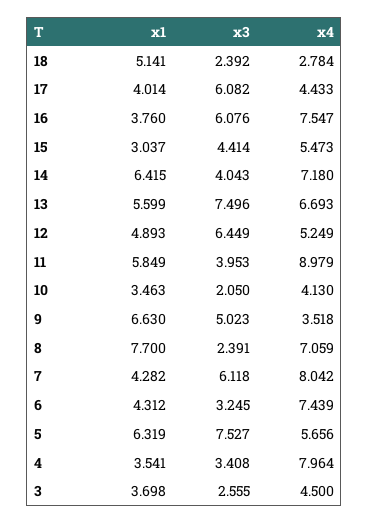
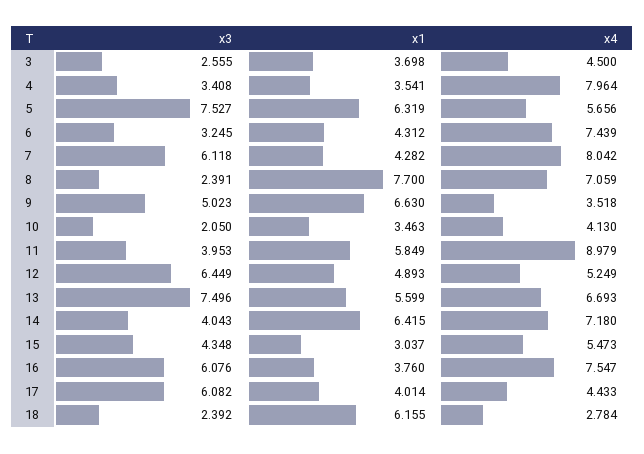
  {
    "x1": {
-     "18": 5.141,
+     "18": 6.155,
      "17": 4.014,
      "16": 3.76,
      "15": 3.037,
      "14": 6.415,
      "13": 5.599,
      "12": 4.893,
      "11": 5.849,
      "10": 3.463,
      "9": 6.63,
      "8": 7.7,
      "7": 4.282,
      "6": 4.312,
      "5": 6.319,
      "4": 3.541,
      "3": 3.698
    },
    "x3": {
      "18": 2.392,
      "17": 6.082,
      "16": 6.076,
-     "15": 4.414,
+     "15": 4.348,
      "14": 4.043,
      "13": 7.496,
      "12": 6.449,
      "11": 3.953,
      "10": 2.05,
      "9": 5.023,
      "8": 2.391,
      "7": 6.118,
      "6": 3.245,
      "5": 7.527,
      "4": 3.408,
      "3": 2.555
    },
    "x4": {
      "18": 2.784,
      "17": 4.433,
      "16": 7.547,
      "15": 5.473,
      "14": 7.18,
      "13": 6.693,
      "12": 5.249,
      "11": 8.979,
      "10": 4.13,
      "9": 3.518,
      "8": 7.059,
      "7": 8.042,
      "6": 7.439,
      "5": 5.656,
      "4": 7.964,
      "3": 4.5
    }
  }

